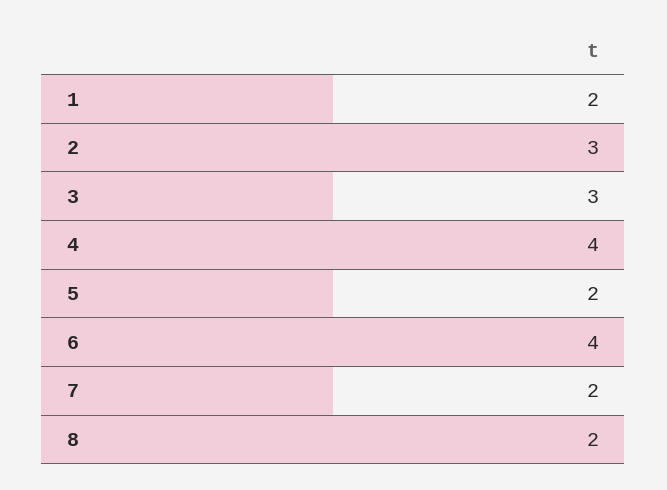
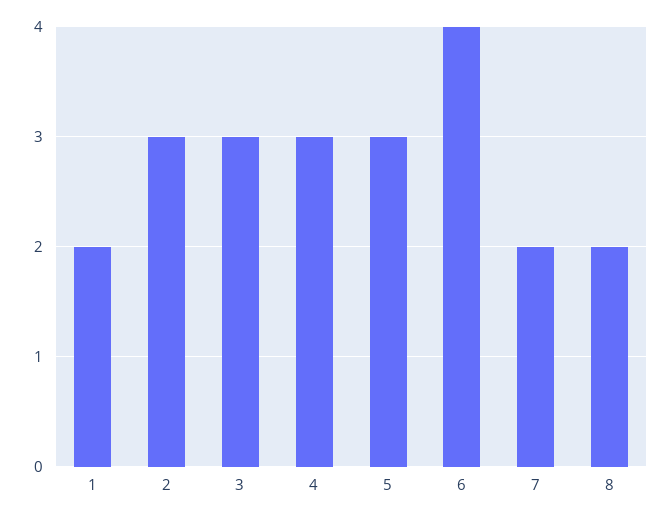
  {
    "1": 2,
    "2": 3,
    "3": 3,
-   "4": 4,
+   "4": 3,
-   "5": 2,
+   "5": 3,
    "6": 4,
    "7": 2,
    "8": 2
  }

